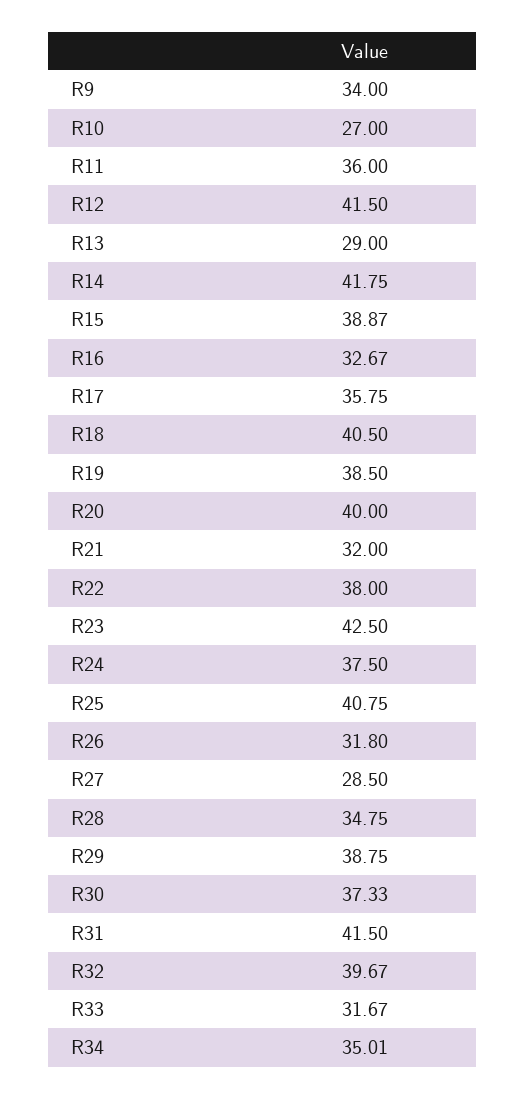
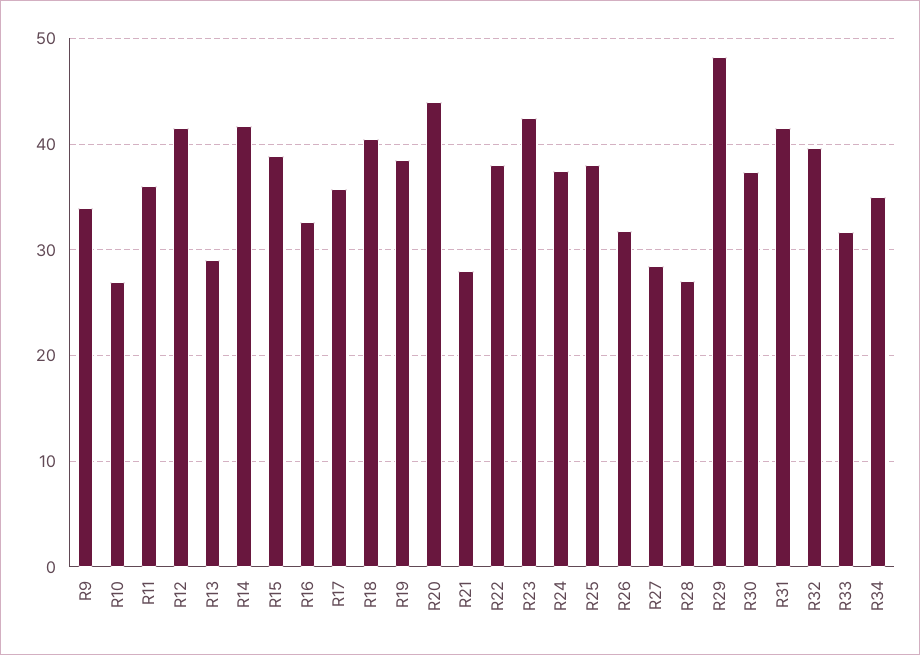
  {
    "R9": 34,
    "R10": 27,
    "R11": 36,
    "R12": 41.5,
    "R13": 29,
    "R14": 41.75,
    "R15": 38.87,
    "R16": 32.67,
    "R17": 35.75,
    "R18": 40.5,
    "R19": 38.5,
-   "R20": 40,
+   "R20": 44,
-   "R21": 32,
+   "R21": 28,
    "R22": 38,
    "R23": 42.5,
    "R24": 37.5,
-   "R25": 40.75,
+   "R25": 38,
    "R26": 31.8,
    "R27": 28.5,
-   "R28": 34.75,
+   "R28": 27,
-   "R29": 38.75,
+   "R29": 48,
    "R30": 37.33,
    "R31": 41.5,
    "R32": 39.67,
    "R33": 31.67,
    "R34": 35.01
  }

